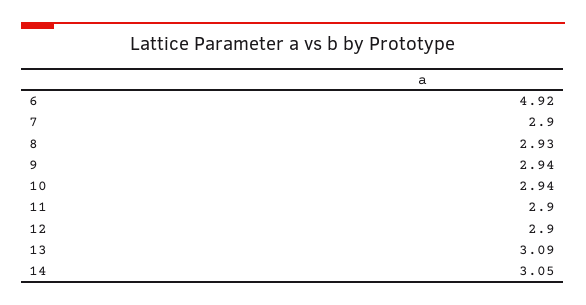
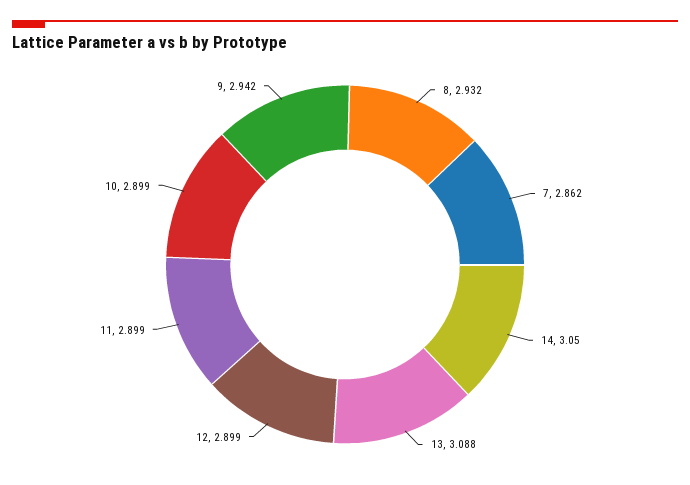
  {
-   "6": 4.92,
-   "7": 2.9,
+   "7": 2.862,
    "8": 2.932,
    "9": 2.942,
-   "10": 2.94,
+   "10": 2.899,
    "11": 2.899,
    "12": 2.899,
    "13": 3.088,
    "14": 3.05
  }

